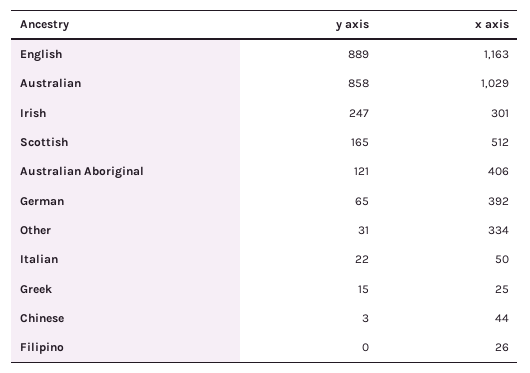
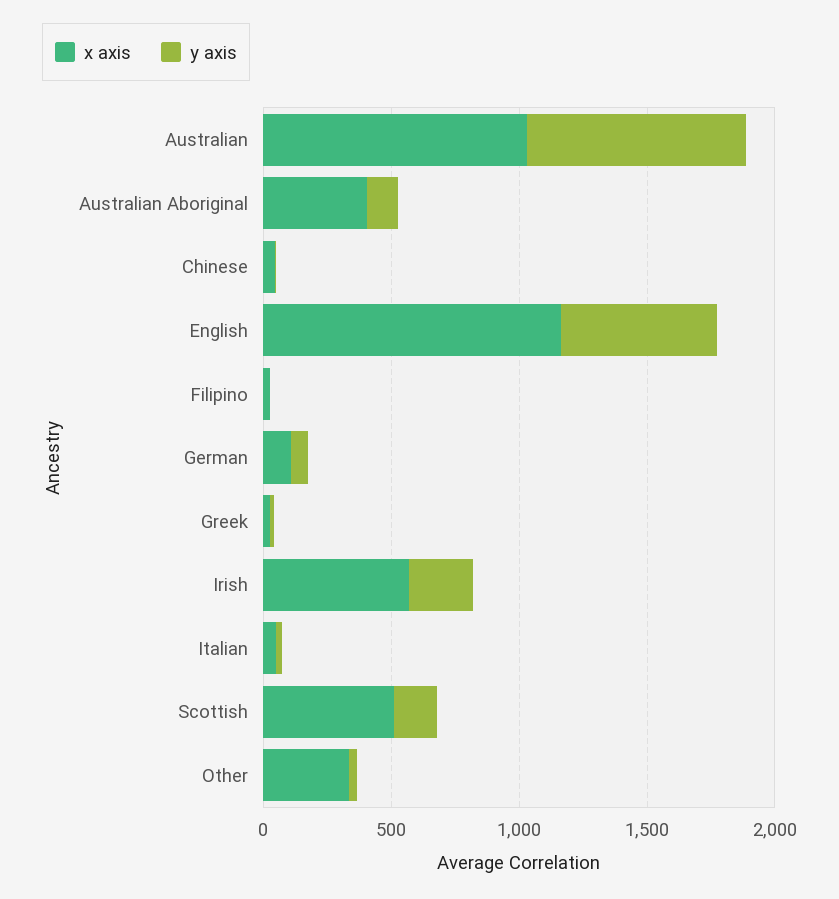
  {
    "y axis": {
-     "English": 889,
+     "English": 600,
      "Australian": 858,
      "Irish": 247,
      "Scottish": 165,
      "Australian Aboriginal": 121,
      "German": 65,
      "Other": 31,
      "Italian": 22,
      "Greek": 15,
      "Chinese": 3,
      "Filipino": 0
    },
    "x axis": {
      "English": 1163,
      "Australian": 1029,
-     "Irish": 301,
+     "Irish": 600,
      "Scottish": 512,
      "Australian Aboriginal": 406,
-     "German": 392,
+     "German": 100,
      "Other": 334,
      "Italian": 50,
      "Greek": 25,
      "Chinese": 44,
      "Filipino": 26
    }
  }

